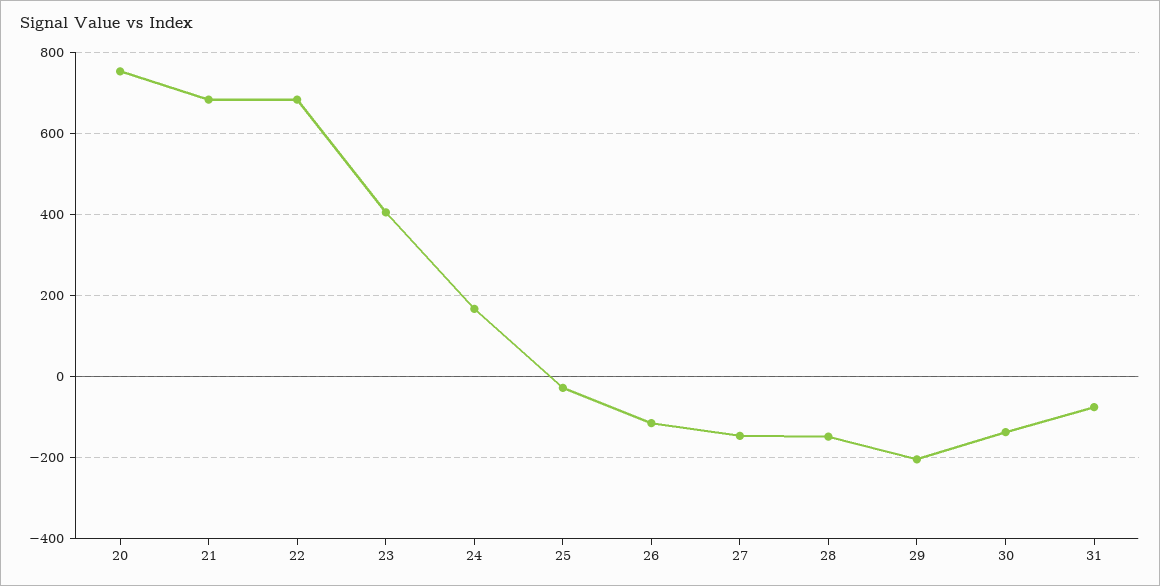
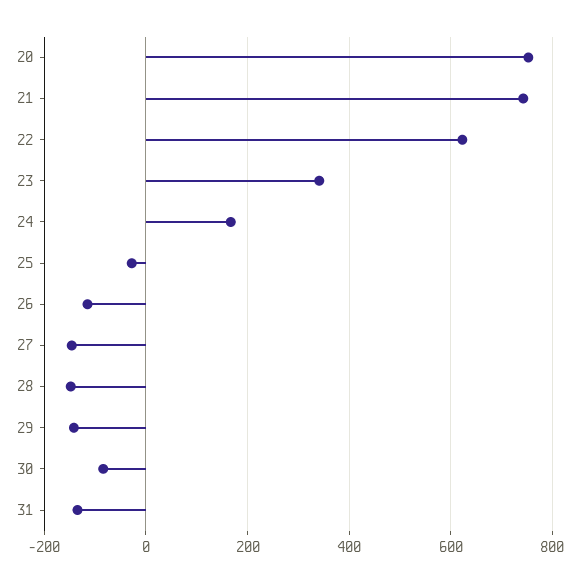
  {
    "20": 760,
-   "21": 680,
+   "21": 740,
-   "22": 680,
+   "22": 620,
-   "23": 400,
+   "23": 340,
    "24": 160,
    "25": -20,
    "26": -120,
    "27": -140,
    "28": -140,
-   "29": -200,
+   "29": -140,
-   "30": -140,
+   "30": -80,
-   "31": -80
+   "31": -140
  }

